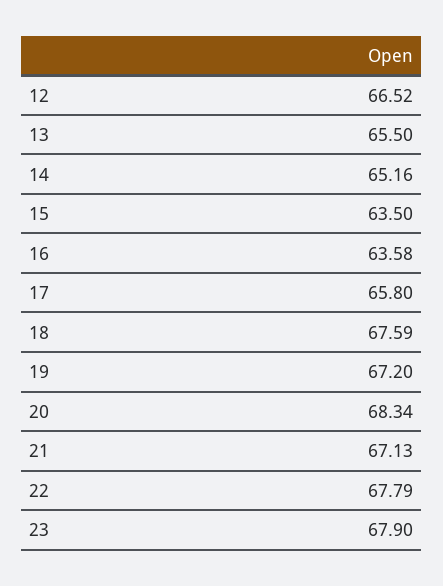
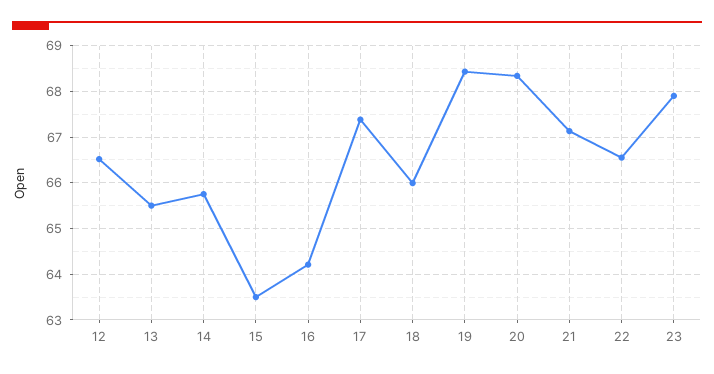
  {
    "12": 66.52,
    "13": 65.5,
-   "14": 65.16,
+   "14": 65.8,
    "15": 63.5,
-   "16": 63.58,
+   "16": 64.2,
-   "17": 65.8,
+   "17": 67.4,
-   "18": 67.59,
+   "18": 66,
-   "19": 67.2,
+   "19": 68.4,
    "20": 68.34,
    "21": 67.13,
-   "22": 67.79,
+   "22": 66.6,
    "23": 67.9
  }

